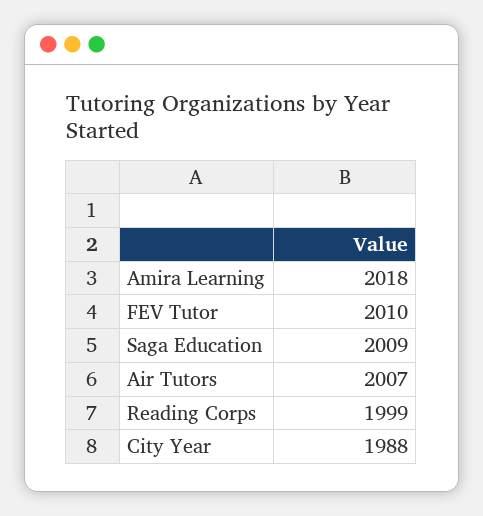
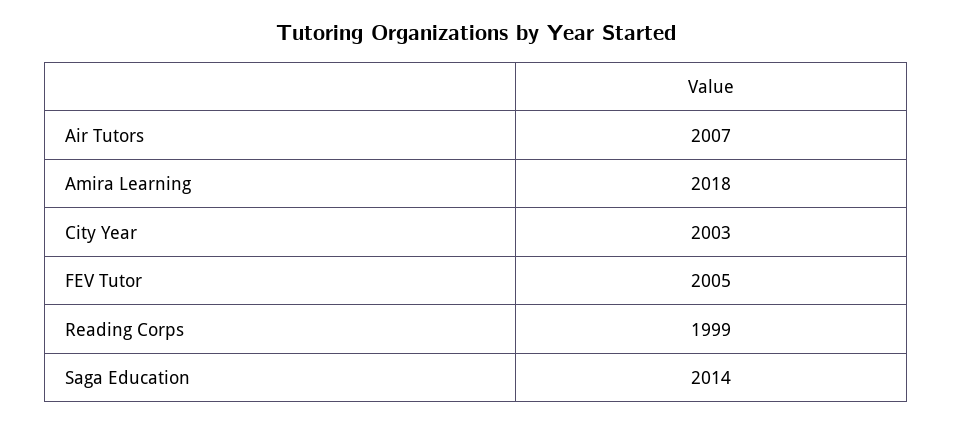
  {
    "Amira Learning": 2018,
-   "FEV Tutor": 2010,
+   "FEV Tutor": 2005,
-   "Saga Education": 2009,
+   "Saga Education": 2014,
    "Air Tutors": 2007,
    "Reading Corps": 1999,
-   "City Year": 1988
+   "City Year": 2003
  }

